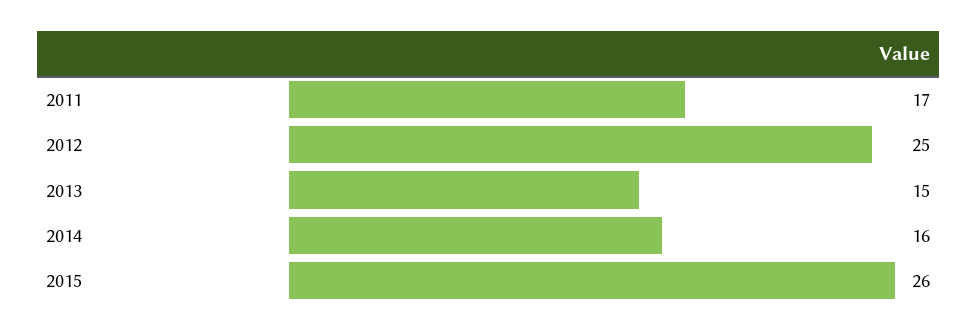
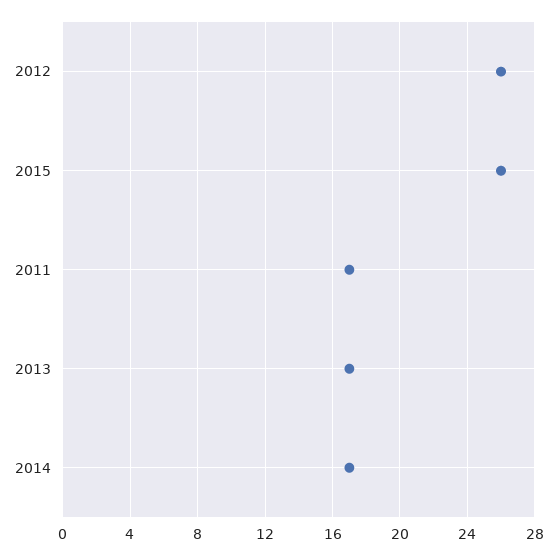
  {
    "2011": 17,
-   "2012": 25,
+   "2012": 26,
-   "2013": 15,
+   "2013": 17,
-   "2014": 16,
+   "2014": 17,
    "2015": 26
  }

